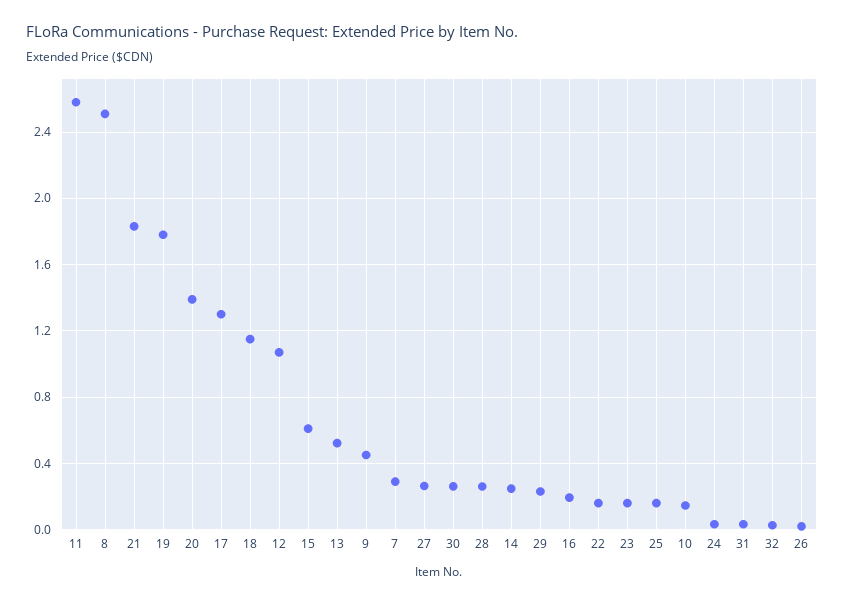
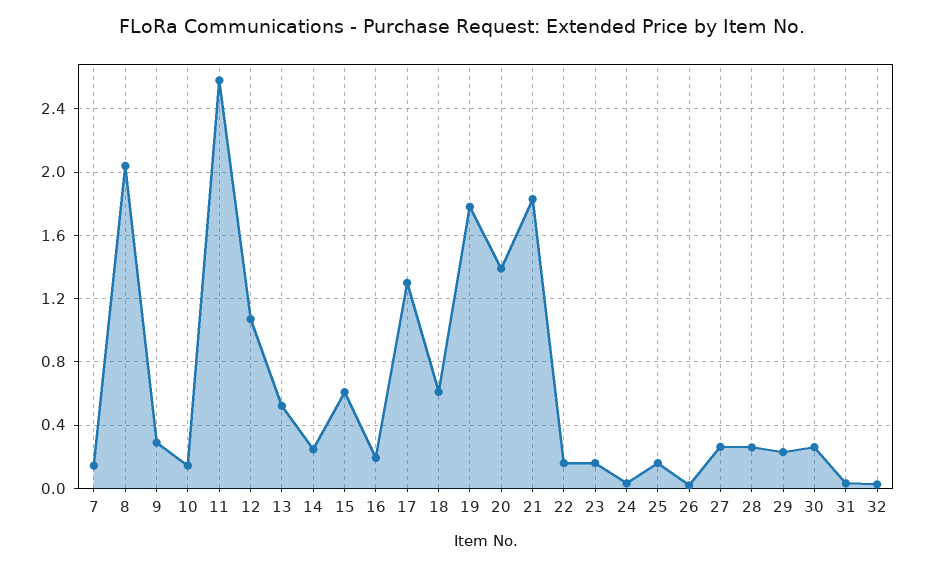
  {
    "11": 2.6,
-   "8": 2.5,
+   "8": 2.05,
    "21": 1.85,
    "19": 1.8,
    "20": 1.4,
    "17": 1.3,
-   "18": 1.15,
+   "18": 0.6,
    "12": 1.05,
    "15": 0.6,
    "13": 0.5,
-   "9": 0.45,
+   "9": 0.3,
-   "7": 0.3,
+   "7": 0.15,
    "27": 0.25,
    "30": 0.25,
    "28": 0.25,
    "14": 0.25,
    "29": 0.25,
    "16": 0.2,
    "22": 0.15,
    "23": 0.15,
    "25": 0.15,
    "10": 0.15,
    "24": 0.05,
    "31": 0.05,
    "32": 0.05,
    "26": 0
  }

